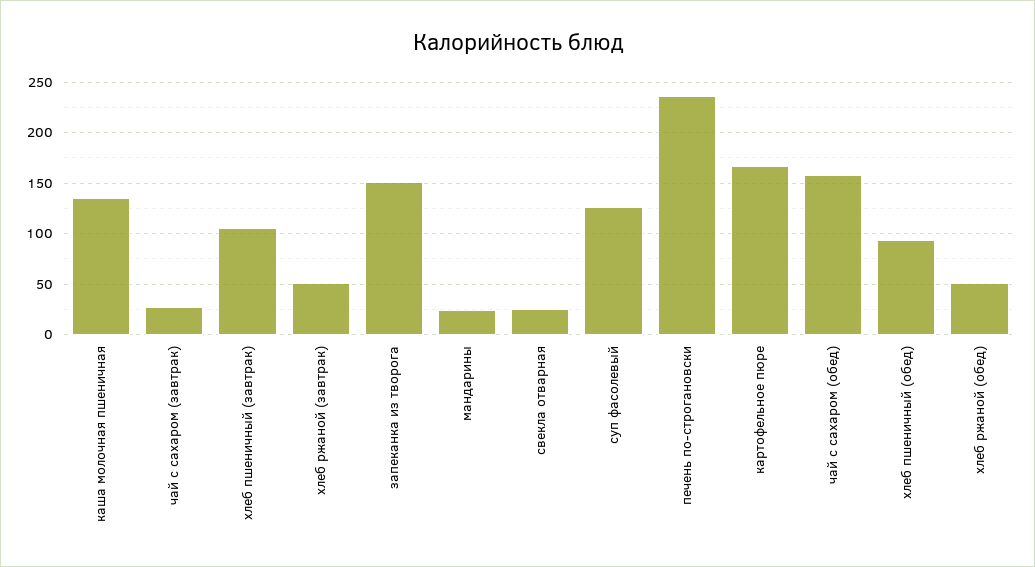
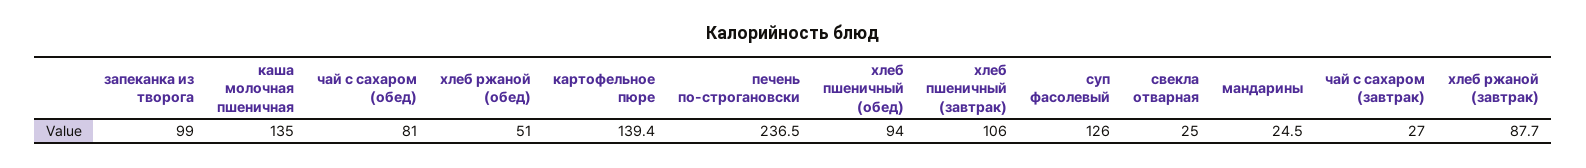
  {
    "каша молочная пшеничная": 135,
    "чай с сахаром (завтрак)": 27,
    "хлеб пшеничный (завтрак)": 106,
-   "хлеб ржаной (завтрак)": 50,
+   "хлеб ржаной (завтрак)": 87.7,
-   "запеканка из творога": 150,
+   "запеканка из творога": 99,
    "мандарины": 24.5,
    "свекла отварная": 25,
    "суп фасолевый": 126,
    "печень по-строгановски": 236.5,
-   "картофельное пюре": 170,
+   "картофельное пюре": 139.4,
-   "чай с сахаром (обед)": 160,
+   "чай с сахаром (обед)": 81,
    "хлеб пшеничный (обед)": 94,
    "хлеб ржаной (обед)": 51
  }

